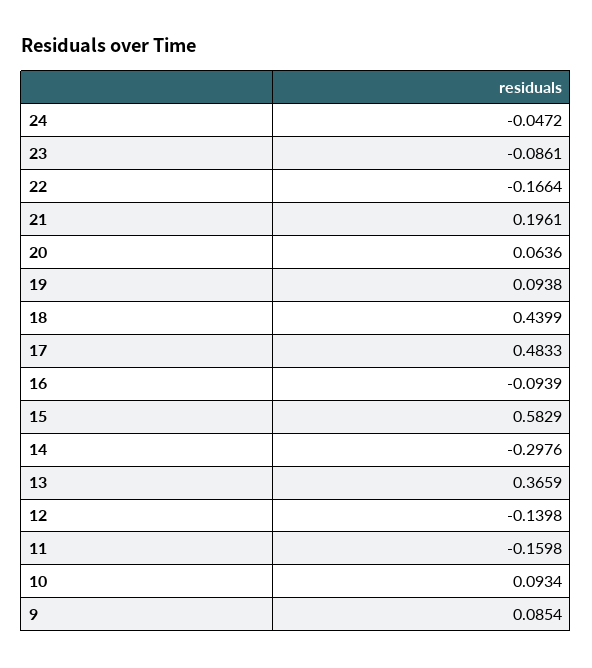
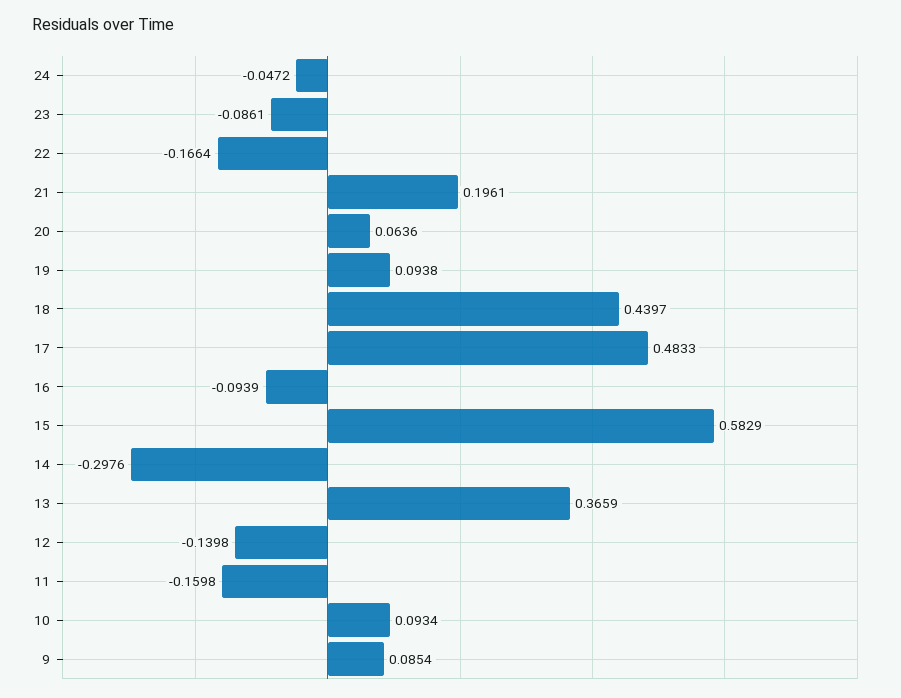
  {
    "24": -0.0472,
    "23": -0.0861,
    "22": -0.1664,
    "21": 0.1961,
    "20": 0.0636,
    "19": 0.0938,
-   "18": 0.4399,
+   "18": 0.4397,
    "17": 0.4833,
    "16": -0.0939,
    "15": 0.5829,
    "14": -0.2976,
    "13": 0.3659,
    "12": -0.1398,
    "11": -0.1598,
    "10": 0.0934,
    "9": 0.0854
  }

